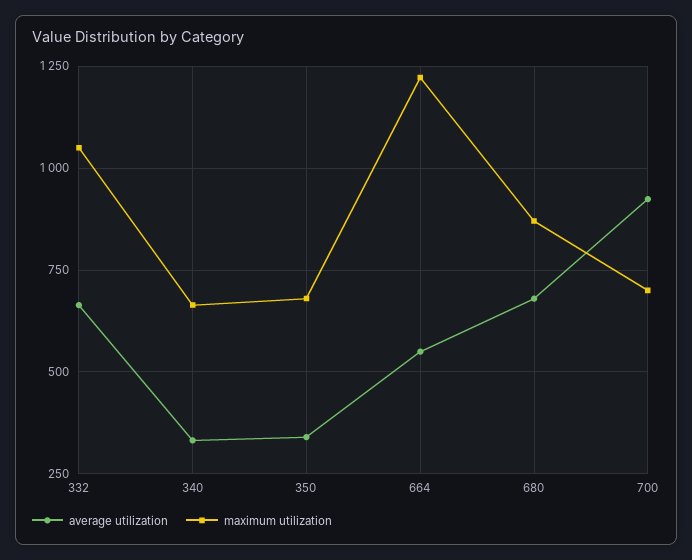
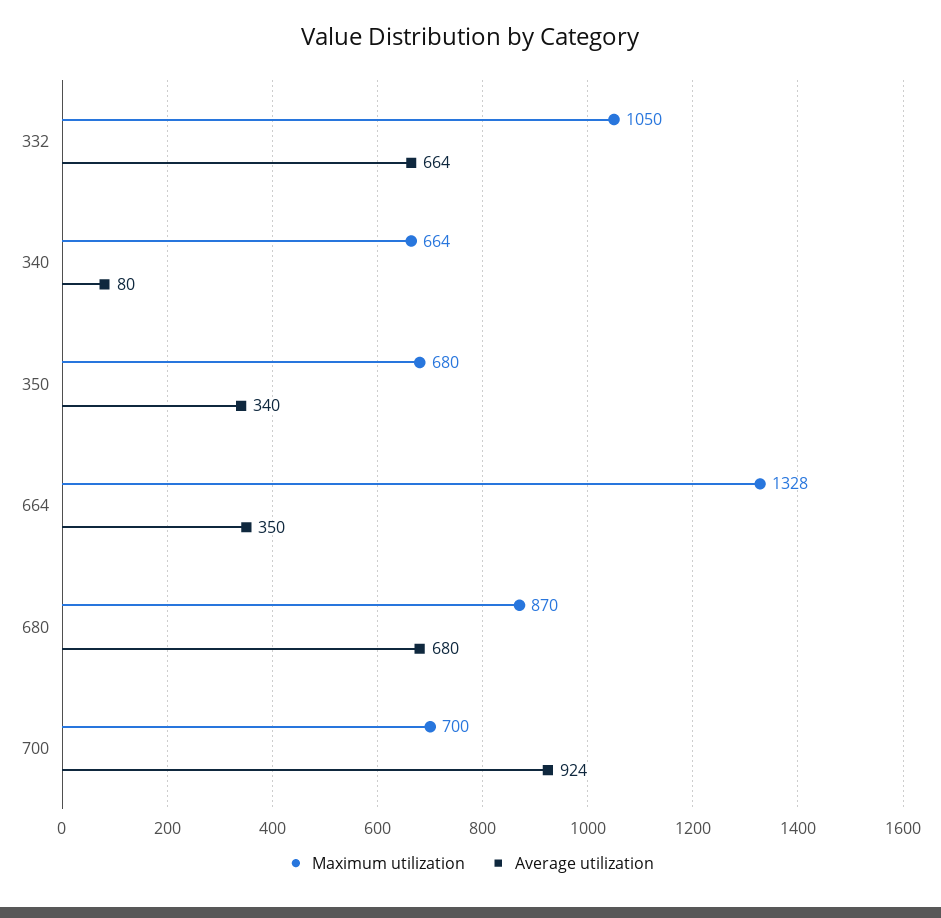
  {
    "average utilization": {
      "332": 664,
-     "340": 325,
+     "340": 80,
      "350": 340,
-     "664": 550,
+     "664": 350,
      "680": 680,
      "700": 924
    },
    "maximum utilization": {
      "332": 1050,
      "340": 664,
      "350": 680,
-     "664": 1225,
+     "664": 1328,
      "680": 870,
      "700": 700
    }
  }

